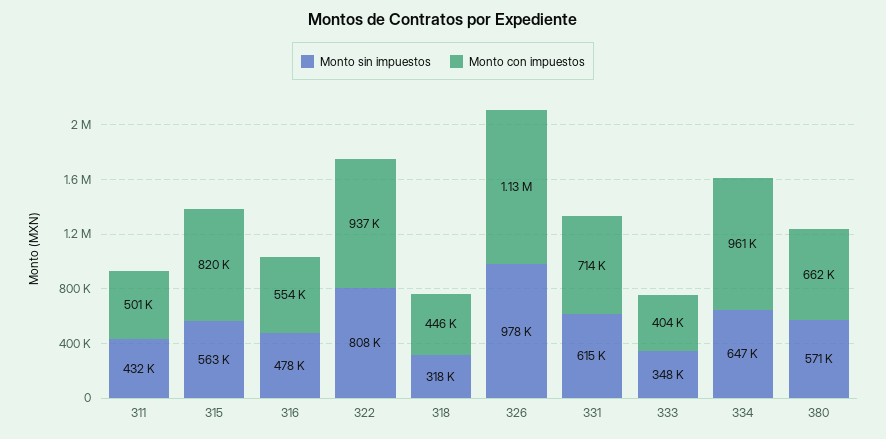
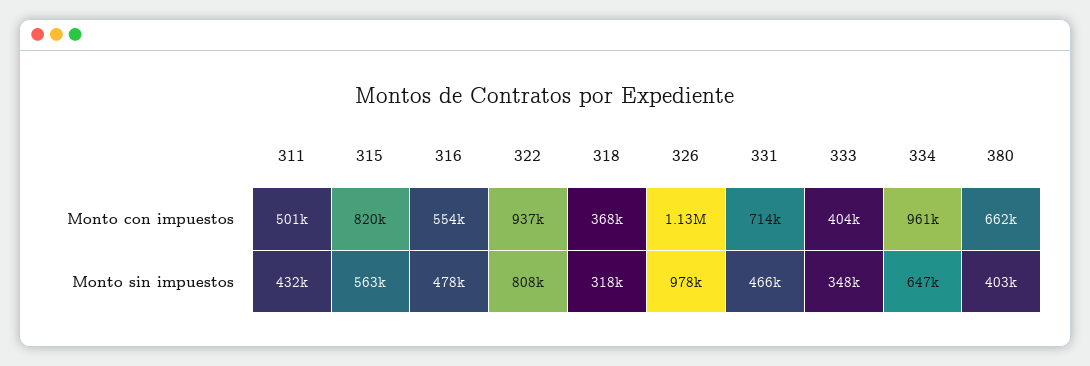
  {
    "Monto sin impuestos": {
      "311": 432000,
      "315": 563000,
      "316": 478000,
      "322": 808000,
      "318": 318000,
      "326": 978000,
-     "331": 615000,
+     "331": 466000,
      "333": 348000,
      "334": 647000,
-     "380": 571000
+     "380": 403000
    },
    "Monto con impuestos": {
      "311": 501000,
      "315": 820000,
      "316": 554000,
      "322": 937000,
-     "318": 446000,
+     "318": 368000,
      "326": 1130000,
      "331": 714000,
      "333": 404000,
      "334": 961000,
      "380": 662000
    }
  }

